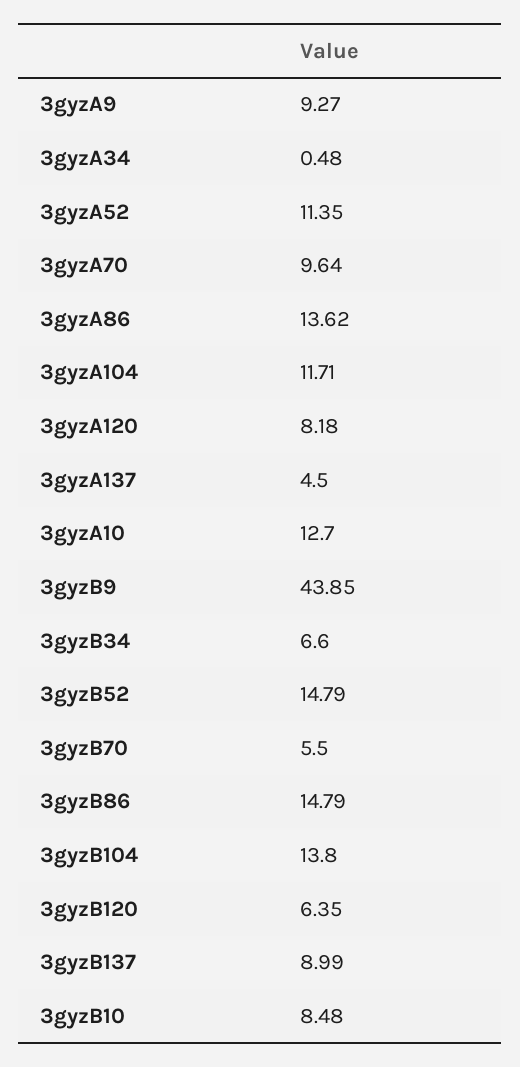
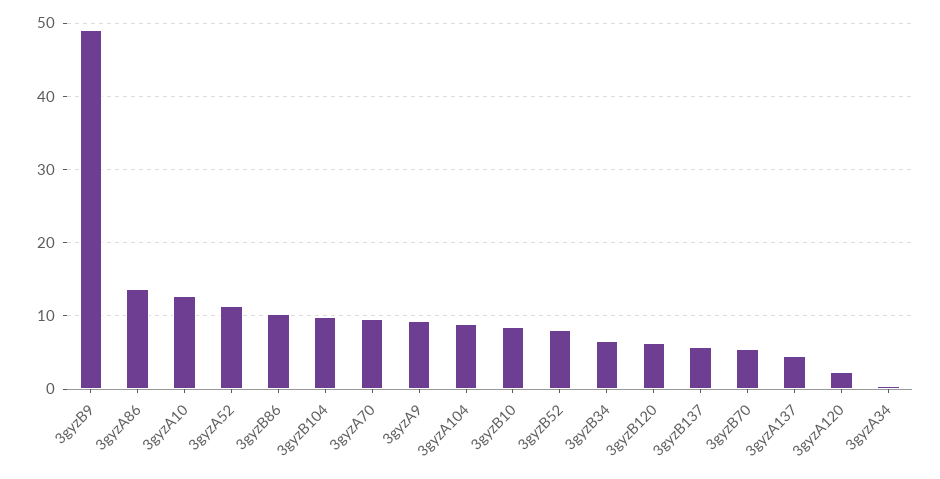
  {
    "3gyzA9": 9.27,
    "3gyzA34": 0.48,
    "3gyzA52": 11.35,
    "3gyzA70": 9.64,
    "3gyzA86": 13.62,
-   "3gyzA104": 11.71,
+   "3gyzA104": 9,
-   "3gyzA120": 8.18,
+   "3gyzA120": 2,
    "3gyzA137": 4.5,
    "3gyzA10": 12.7,
-   "3gyzB9": 43.85,
+   "3gyzB9": 49,
    "3gyzB34": 6.6,
-   "3gyzB52": 14.79,
+   "3gyzB52": 8,
    "3gyzB70": 5.5,
-   "3gyzB86": 14.79,
+   "3gyzB86": 10,
-   "3gyzB104": 13.8,
+   "3gyzB104": 10,
    "3gyzB120": 6.35,
-   "3gyzB137": 8.99,
+   "3gyzB137": 6,
    "3gyzB10": 8.48
  }

